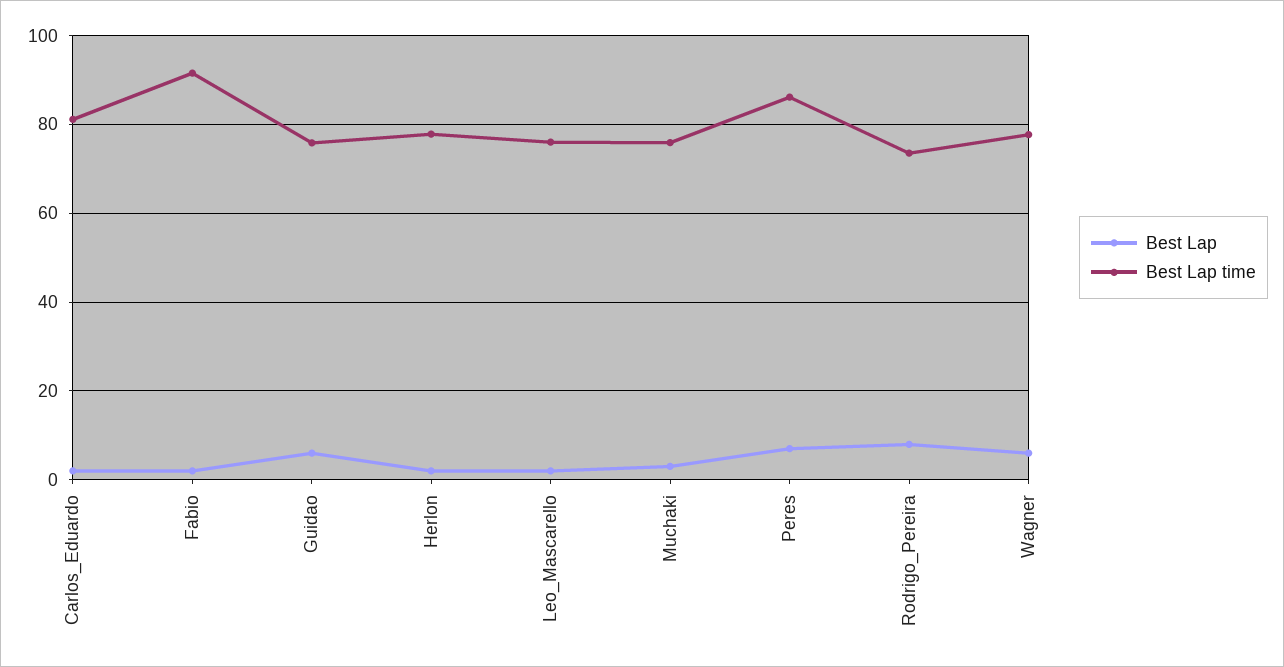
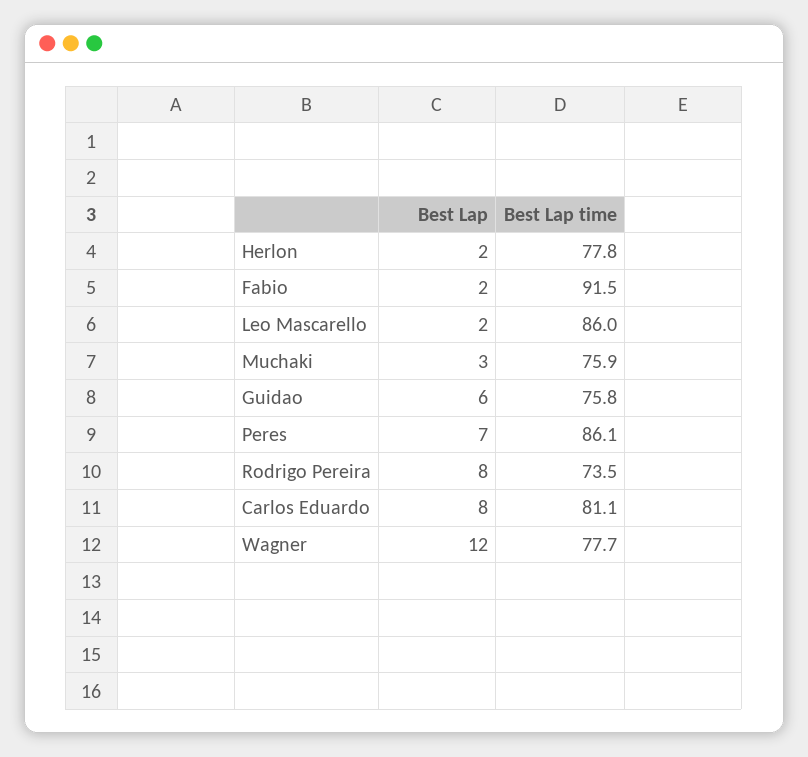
  {
    "Best Lap": {
-     "Carlos_Eduardo": 2,
+     "Carlos_Eduardo": 8,
      "Fabio": 2,
      "Guidao": 6,
      "Herlon": 2,
      "Leo_Mascarello": 2,
      "Muchaki": 3,
      "Peres": 7,
      "Rodrigo_Pereira": 8,
-     "Wagner": 6
+     "Wagner": 12
    },
    "Best Lap time": {
      "Carlos_Eduardo": 81.1,
      "Fabio": 91.5,
      "Guidao": 75.8,
      "Herlon": 77.8,
-     "Leo_Mascarello": 76,
+     "Leo_Mascarello": 86,
      "Muchaki": 75.9,
      "Peres": 86.1,
      "Rodrigo_Pereira": 73.5,
      "Wagner": 77.7
    }
  }

